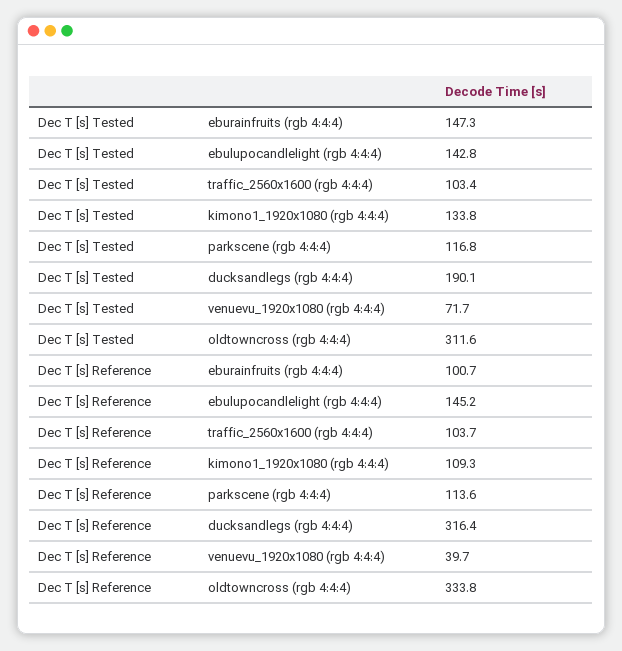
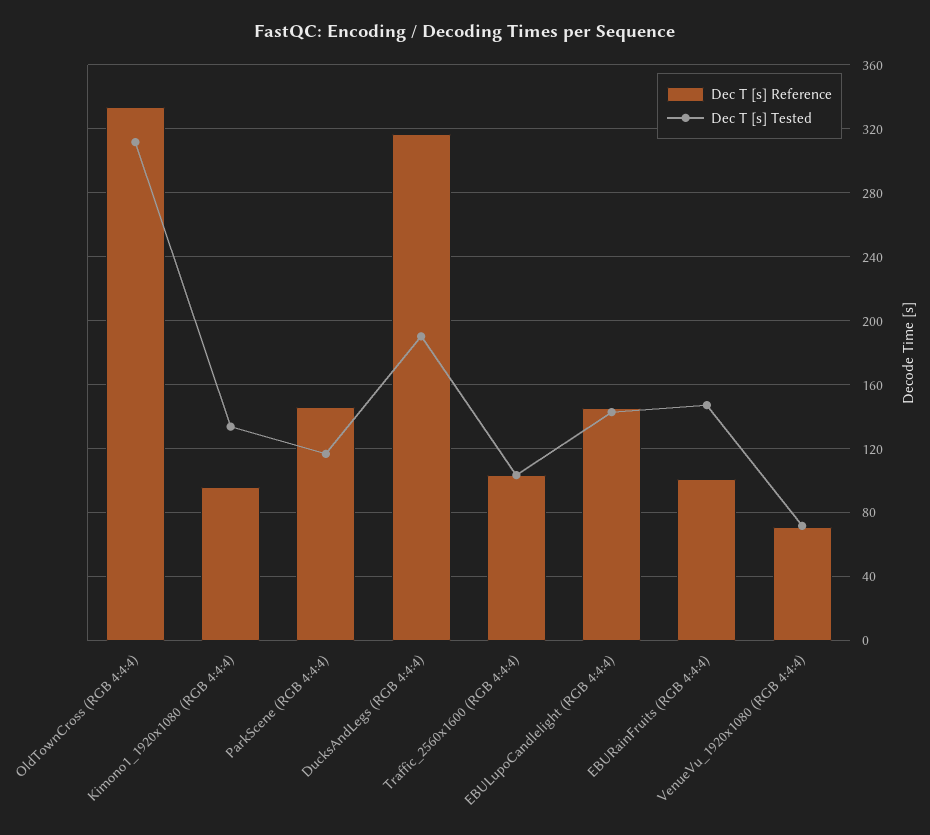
  {
    "Dec T [s] Tested": {
      "eburainfruits (rgb 4:4:4)": 147.3,
      "ebulupocandlelight (rgb 4:4:4)": 142.8,
      "traffic_2560x1600 (rgb 4:4:4)": 103.4,
      "kimono1_1920x1080 (rgb 4:4:4)": 133.8,
      "parkscene (rgb 4:4:4)": 116.8,
      "ducksandlegs (rgb 4:4:4)": 190.1,
      "venuevu_1920x1080 (rgb 4:4:4)": 71.7,
      "oldtowncross (rgb 4:4:4)": 311.6
    },
    "Dec T [s] Reference": {
      "eburainfruits (rgb 4:4:4)": 100.7,
      "ebulupocandlelight (rgb 4:4:4)": 145.2,
      "traffic_2560x1600 (rgb 4:4:4)": 103.7,
-     "kimono1_1920x1080 (rgb 4:4:4)": 109.3,
+     "kimono1_1920x1080 (rgb 4:4:4)": 95,
-     "parkscene (rgb 4:4:4)": 113.6,
+     "parkscene (rgb 4:4:4)": 145,
      "ducksandlegs (rgb 4:4:4)": 316.4,
-     "venuevu_1920x1080 (rgb 4:4:4)": 39.7,
+     "venuevu_1920x1080 (rgb 4:4:4)": 70,
      "oldtowncross (rgb 4:4:4)": 333.8
    }
  }

